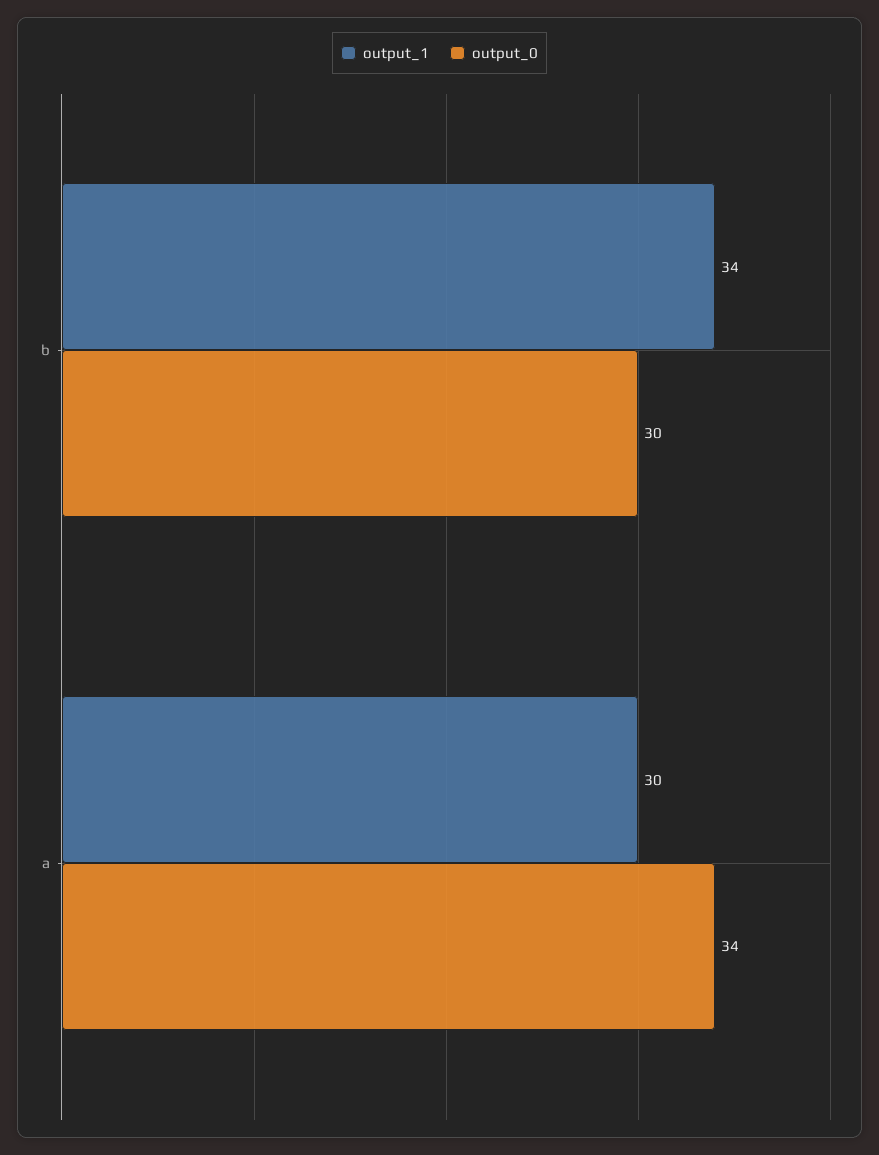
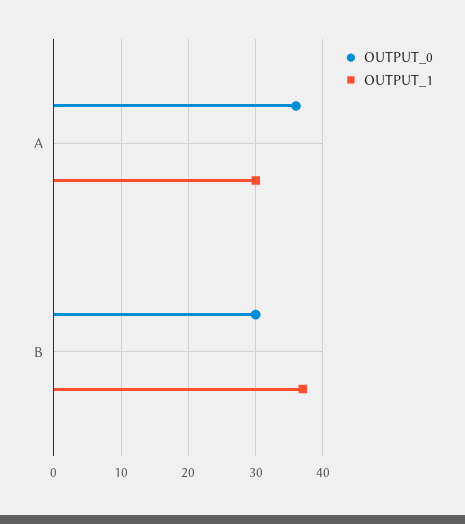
  {
    "output_1": {
-     "b": 34,
+     "b": 37,
      "a": 30
    },
    "output_0": {
      "b": 30,
-     "a": 34
+     "a": 36
    }
  }

